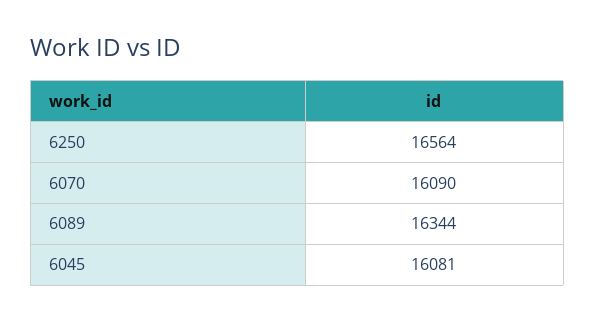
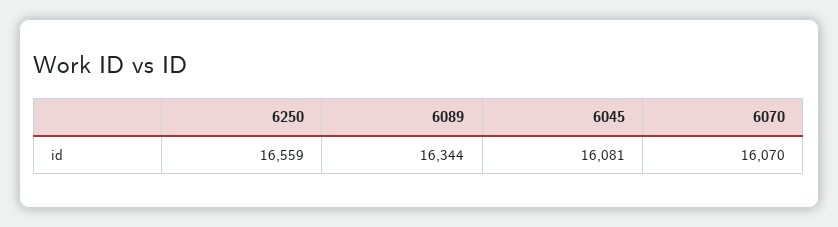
  {
-   "6250": 16564,
+   "6250": 16559,
-   "6070": 16090,
+   "6070": 16070,
    "6089": 16344,
    "6045": 16081
  }

